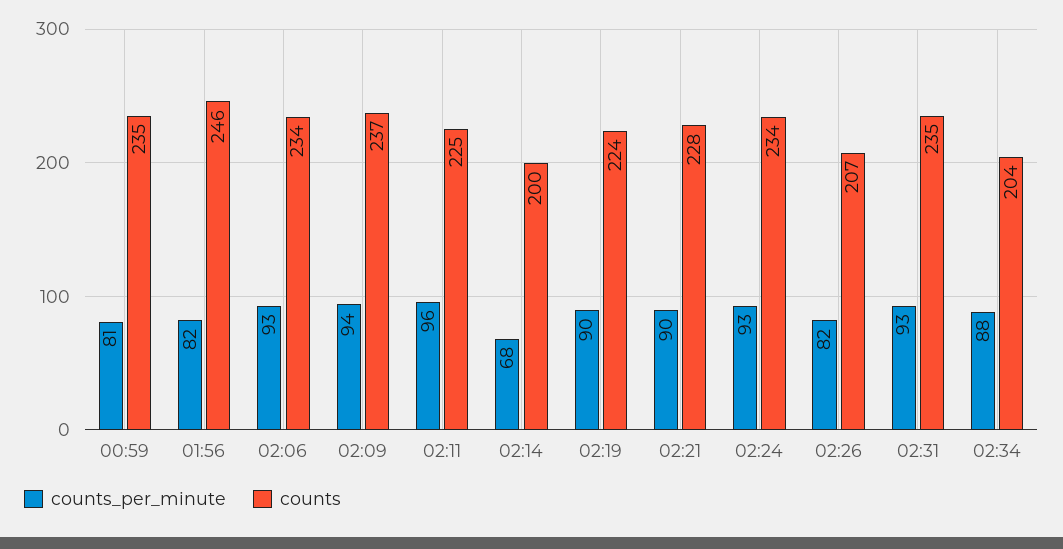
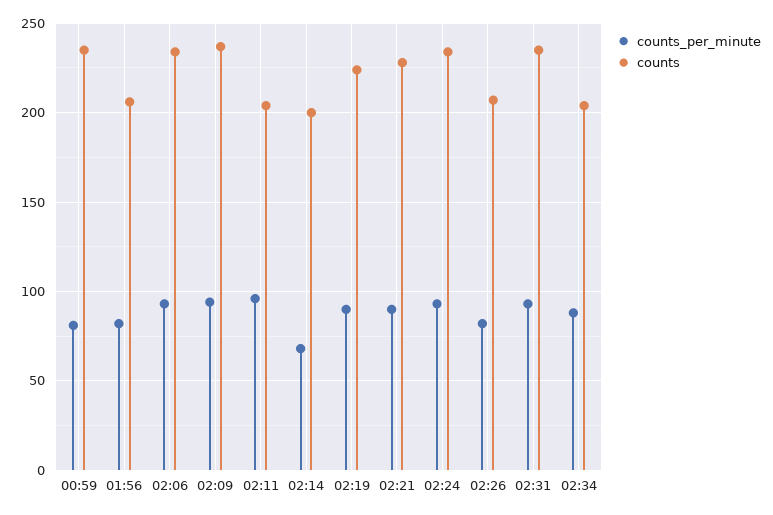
  {
    "counts_per_minute": {
      "00:59": 81,
      "01:56": 82,
      "02:06": 93,
      "02:09": 94,
      "02:11": 96,
      "02:14": 68,
      "02:19": 90,
      "02:21": 90,
      "02:24": 93,
      "02:26": 82,
      "02:31": 93,
      "02:34": 88
    },
    "counts": {
      "00:59": 235,
-     "01:56": 246,
+     "01:56": 205,
      "02:06": 234,
      "02:09": 237,
-     "02:11": 225,
+     "02:11": 205,
      "02:14": 200,
      "02:19": 224,
      "02:21": 228,
      "02:24": 234,
      "02:26": 207,
      "02:31": 235,
      "02:34": 204
    }
  }

